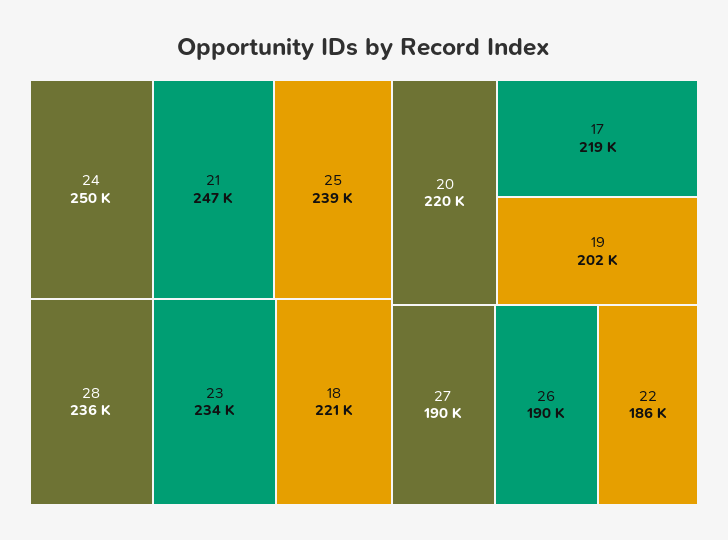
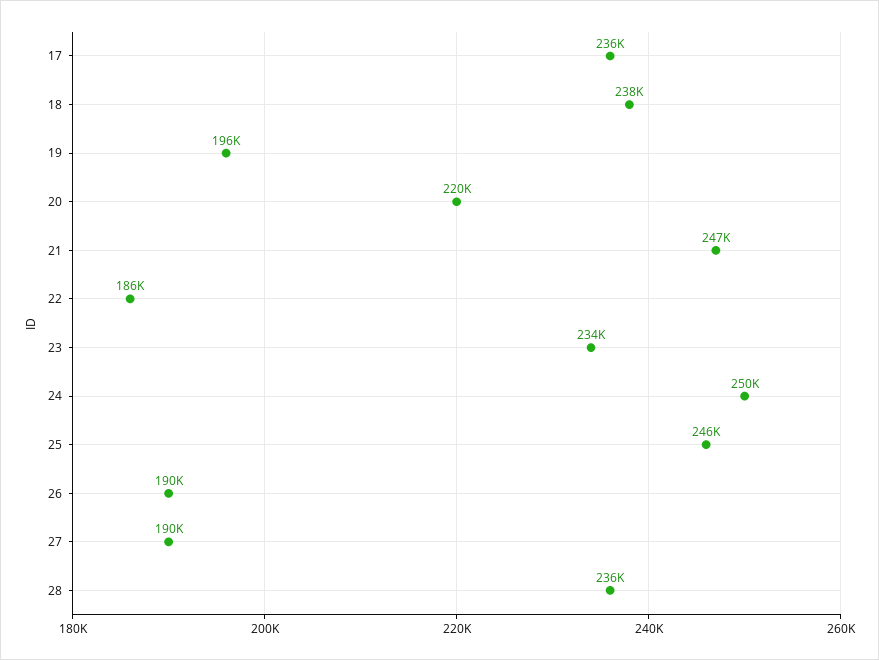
  {
    "24": 250000,
    "21": 247000,
-   "25": 239000,
+   "25": 246000,
    "28": 236000,
    "23": 234000,
-   "18": 221000,
+   "18": 238000,
    "20": 220000,
-   "17": 219000,
+   "17": 236000,
-   "19": 202000,
+   "19": 196000,
    "27": 190000,
    "26": 190000,
    "22": 186000
  }

